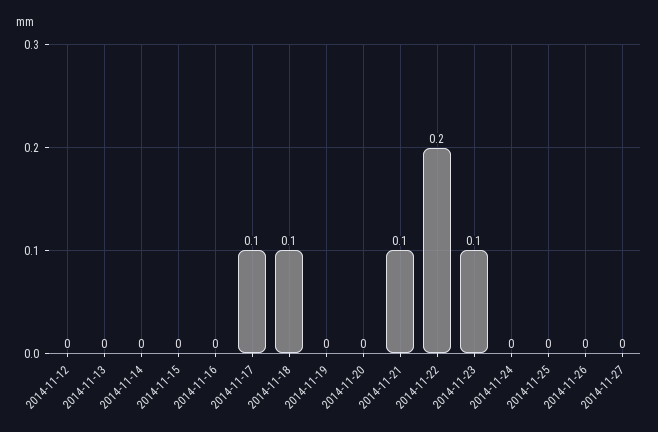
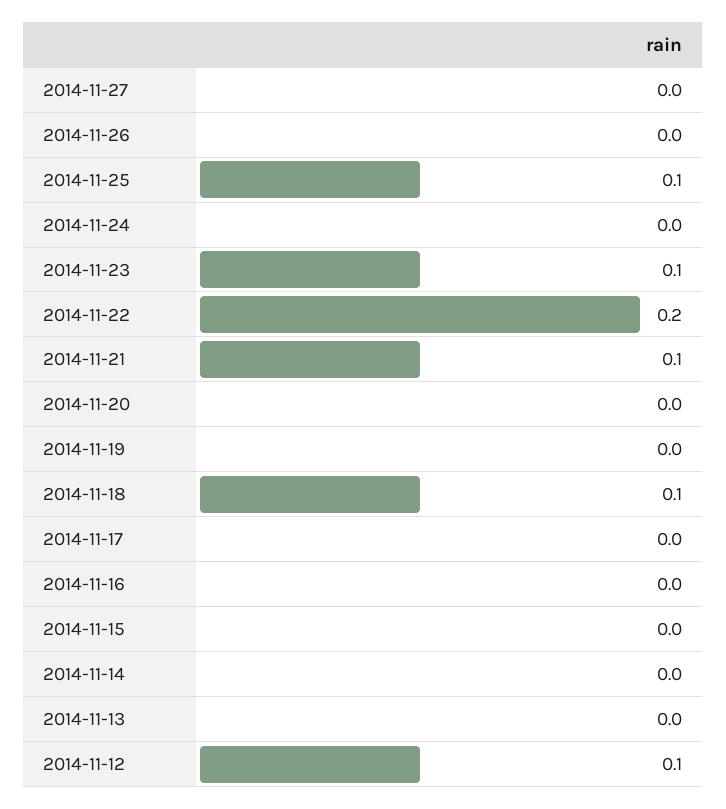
  {
-   "2014-11-12": 0,
+   "2014-11-12": 0.1,
    "2014-11-13": 0,
    "2014-11-14": 0,
    "2014-11-15": 0,
    "2014-11-16": 0,
-   "2014-11-17": 0.1,
+   "2014-11-17": 0,
    "2014-11-18": 0.1,
    "2014-11-19": 0,
    "2014-11-20": 0,
    "2014-11-21": 0.1,
    "2014-11-22": 0.2,
    "2014-11-23": 0.1,
    "2014-11-24": 0,
-   "2014-11-25": 0,
+   "2014-11-25": 0.1,
    "2014-11-26": 0,
    "2014-11-27": 0
  }

